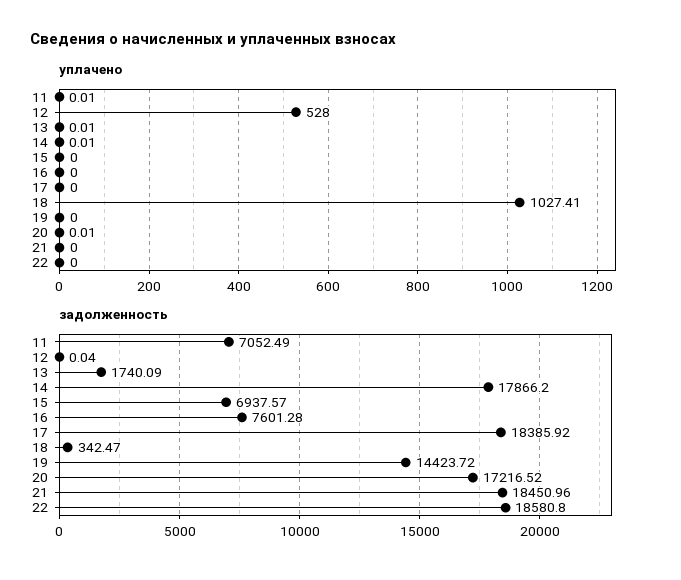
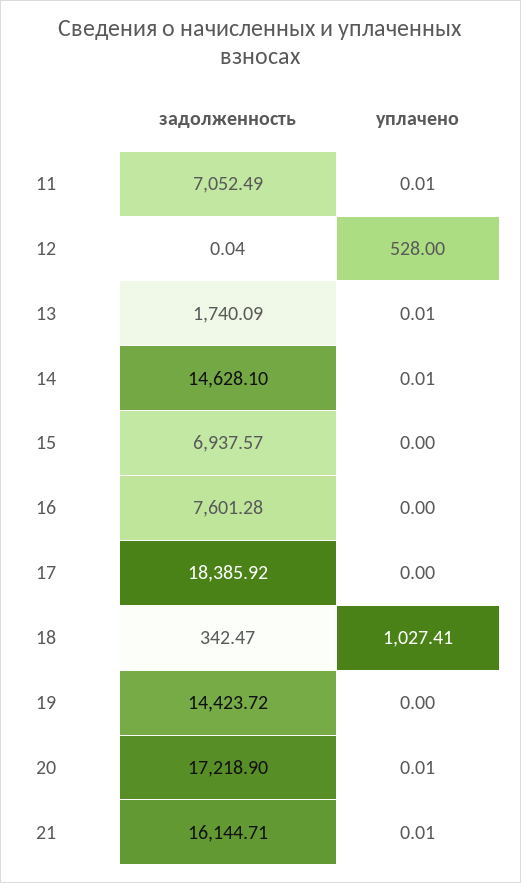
  {
    "уплачено": {
      "11": 0.01,
      "12": 528,
      "13": 0.01,
      "14": 0.01,
      "15": 0,
      "16": 0,
      "17": 0,
      "18": 1027.41,
      "19": 0,
      "20": 0.01,
-     "21": 0,
+     "21": 0.01
-     "22": 0
    },
    "задолженность": {
      "11": 7052.49,
      "12": 0.04,
      "13": 1740.09,
-     "14": 17866.2,
+     "14": 14628.1,
      "15": 6937.57,
      "16": 7601.28,
      "17": 18385.92,
      "18": 342.47,
      "19": 14423.72,
-     "20": 17216.52,
+     "20": 17218.9,
-     "21": 18450.96,
+     "21": 16144.71
-     "22": 18580.8
    }
  }

